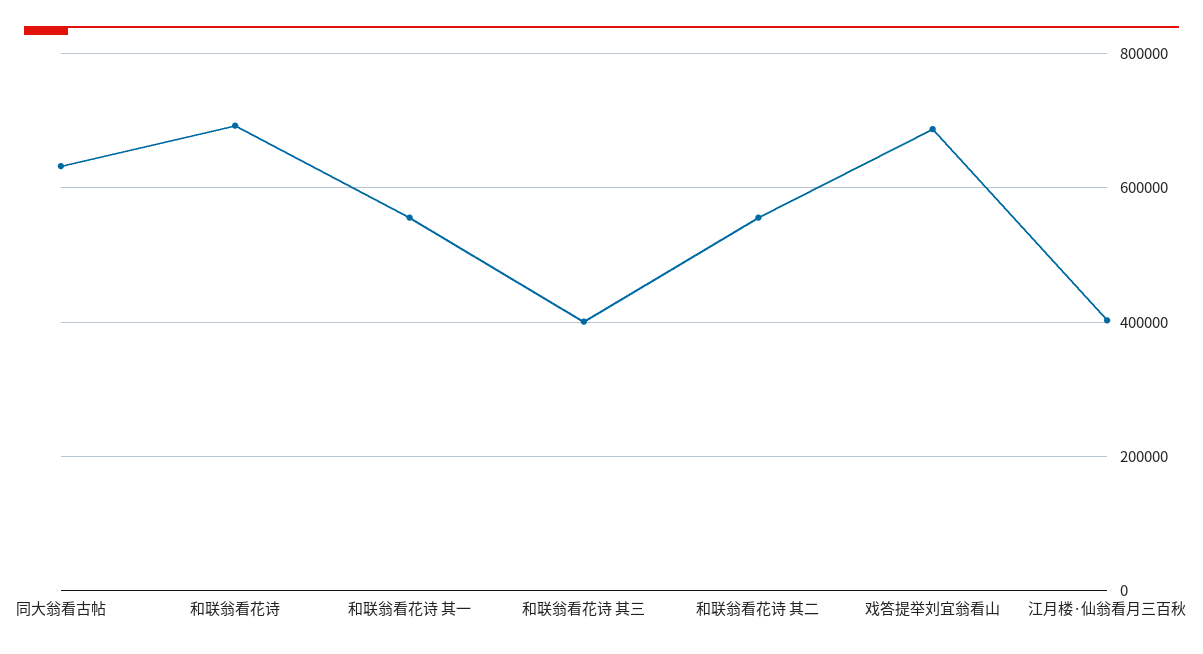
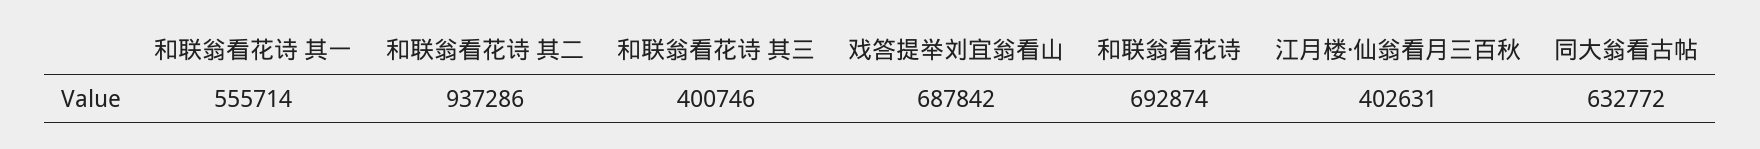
  {
    "同大翁看古帖": 632772,
    "和联翁看花诗": 692874,
    "和联翁看花诗 其一": 555714,
    "和联翁看花诗 其三": 400746,
-   "和联翁看花诗 其二": 560000,
+   "和联翁看花诗 其二": 937286,
    "戏答提举刘宜翁看山": 687842,
    "江月楼·仙翁看月三百秋": 402631
  }

